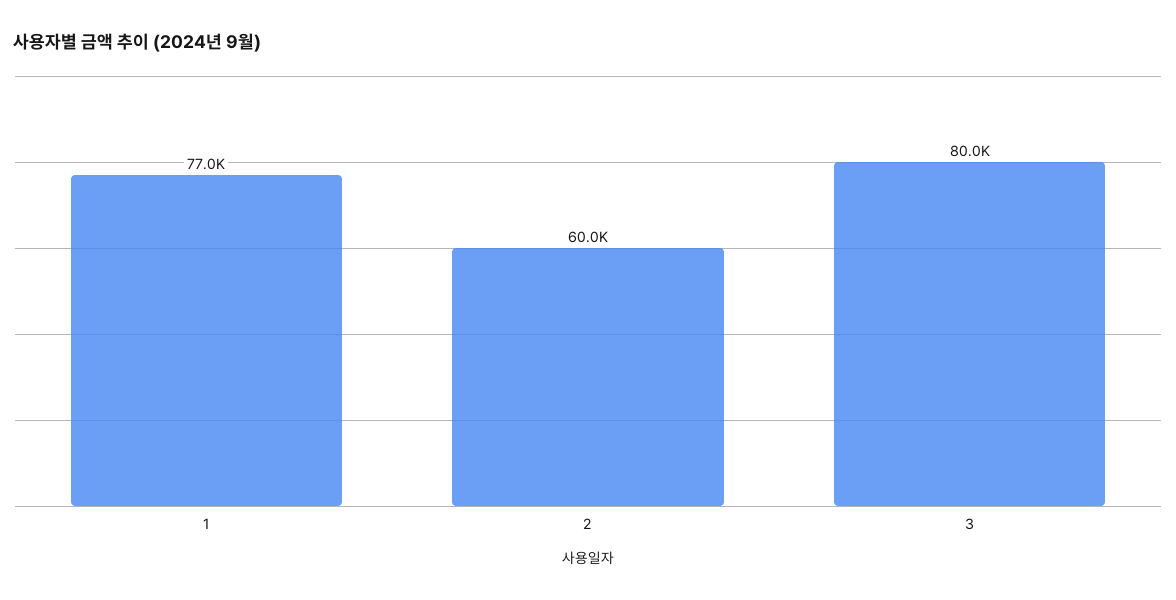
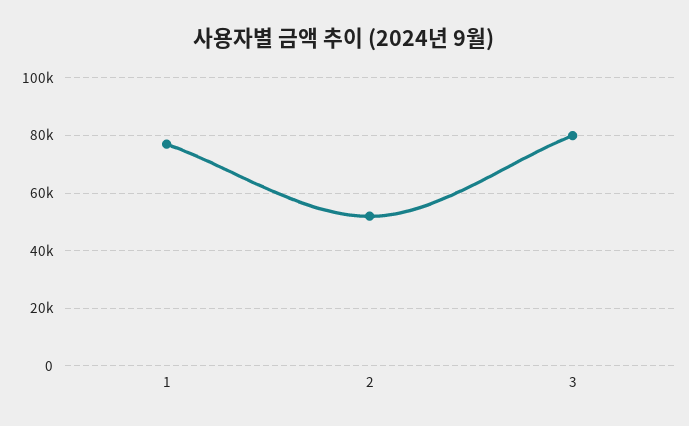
  {
    "1": 77000,
-   "2": 60000,
+   "2": 52500,
    "3": 80000
  }

